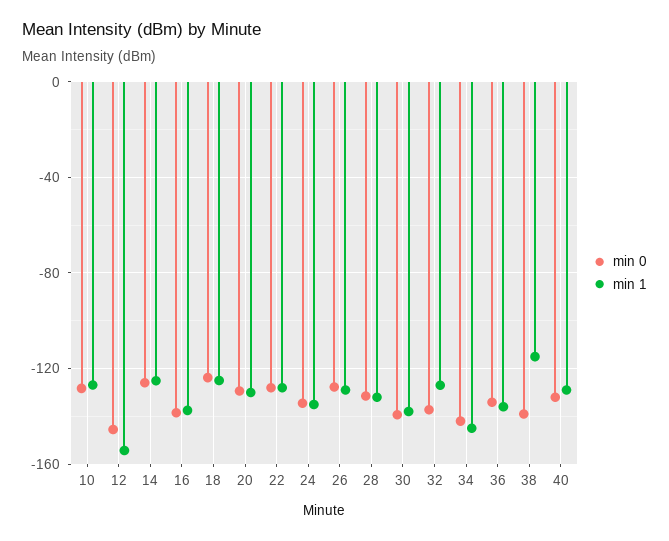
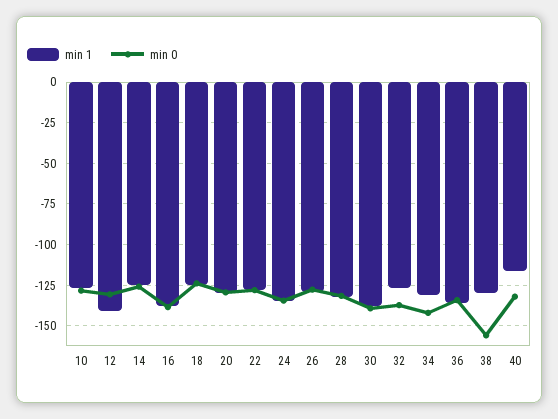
  {
    "min 0": {
      "10": -130,
-     "12": -145,
+     "12": -130,
      "14": -125,
      "16": -140,
      "18": -125,
      "20": -130,
      "22": -130,
      "24": -135,
      "26": -130,
      "28": -130,
      "30": -140,
      "32": -135,
      "34": -140,
      "36": -135,
-     "38": -140,
+     "38": -155,
      "40": -130
    },
    "min 1": {
      "10": -125,
-     "12": -155,
+     "12": -140,
      "14": -125,
      "16": -140,
      "18": -125,
      "20": -130,
      "22": -130,
      "24": -135,
      "26": -130,
      "28": -130,
      "30": -140,
      "32": -125,
-     "34": -145,
+     "34": -130,
      "36": -135,
-     "38": -115,
+     "38": -130,
-     "40": -130
+     "40": -115
    }
  }

